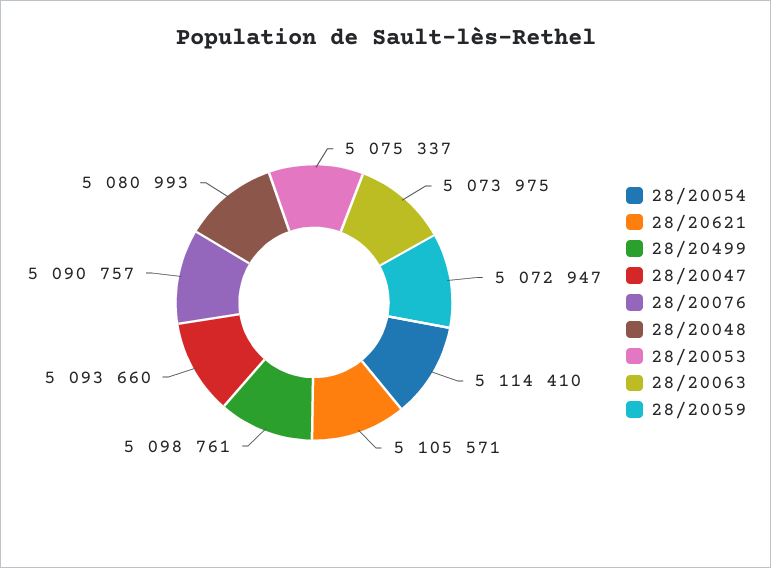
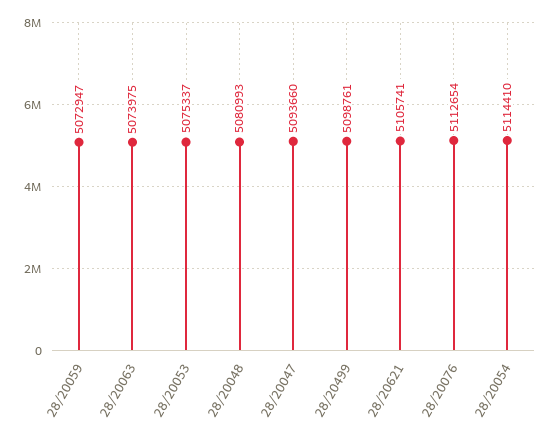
  {
    "28/20054": 5114410,
-   "28/20621": 5105571,
+   "28/20621": 5105741,
    "28/20499": 5098761,
    "28/20047": 5093660,
-   "28/20076": 5090757,
+   "28/20076": 5112654,
    "28/20048": 5080993,
    "28/20053": 5075337,
    "28/20063": 5073975,
    "28/20059": 5072947
  }

